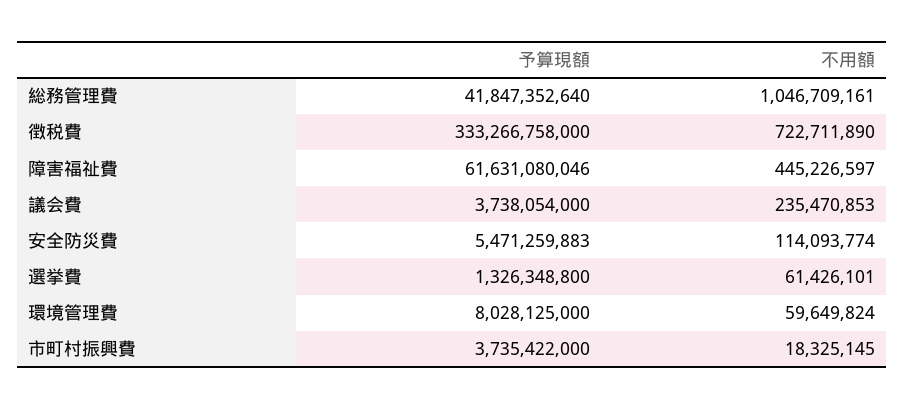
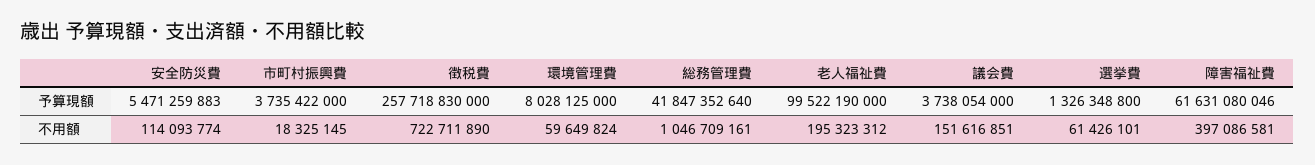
  {
    "予算現額": {
      "総務管理費": 41847352640,
-     "徴税費": 333266758000,
+     "徴税費": 257718830000,
      "障害福祉費": 61631080046,
      "議会費": 3738054000,
      "安全防災費": 5471259883,
      "選挙費": 1326348800,
      "環境管理費": 8028125000,
-     "市町村振興費": 3735422000
+     "市町村振興費": 3735422000,
+     "老人福祉費": 99522190000
    },
    "不用額": {
      "総務管理費": 1046709161,
      "徴税費": 722711890,
-     "障害福祉費": 445226597,
+     "障害福祉費": 397086581,
-     "議会費": 235470853,
+     "議会費": 151616851,
      "安全防災費": 114093774,
      "選挙費": 61426101,
      "環境管理費": 59649824,
-     "市町村振興費": 18325145
+     "市町村振興費": 18325145,
+     "老人福祉費": 195323312
    }
  }

